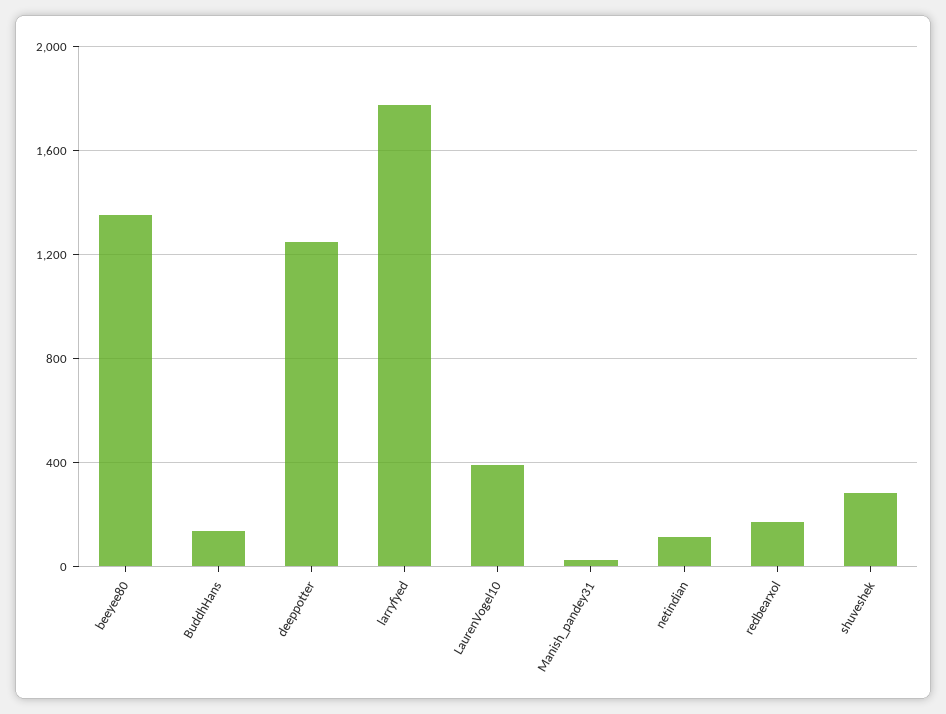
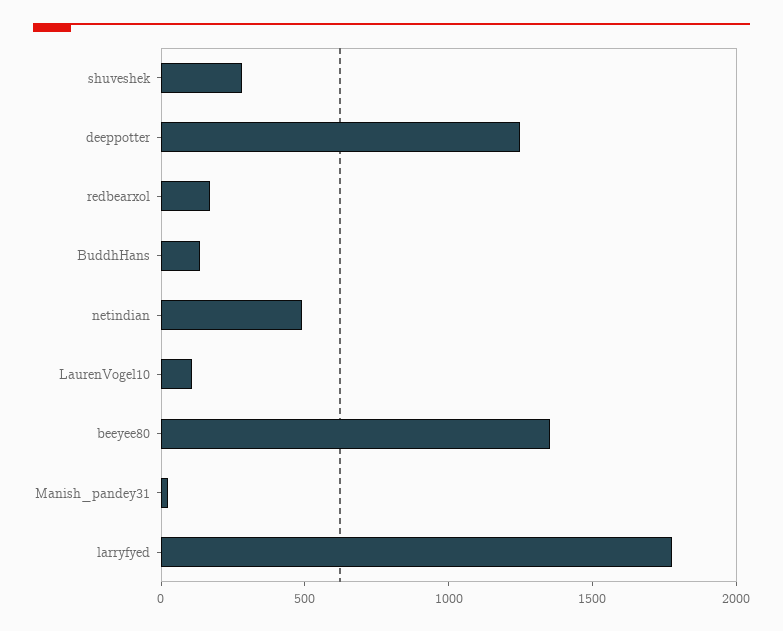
  {
    "beeyee80": 1350,
    "BuddhHans": 150,
    "deeppotter": 1250,
    "larryfyed": 1800,
-   "LaurenVogel10": 400,
+   "LaurenVogel10": 100,
    "Manish_pandey31": 0,
-   "netindian": 100,
+   "netindian": 500,
    "redbearxol": 150,
    "shuveshek": 300
  }

